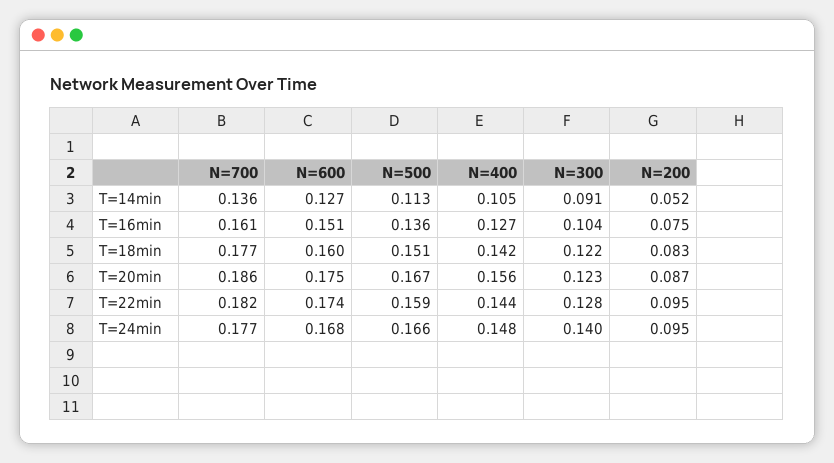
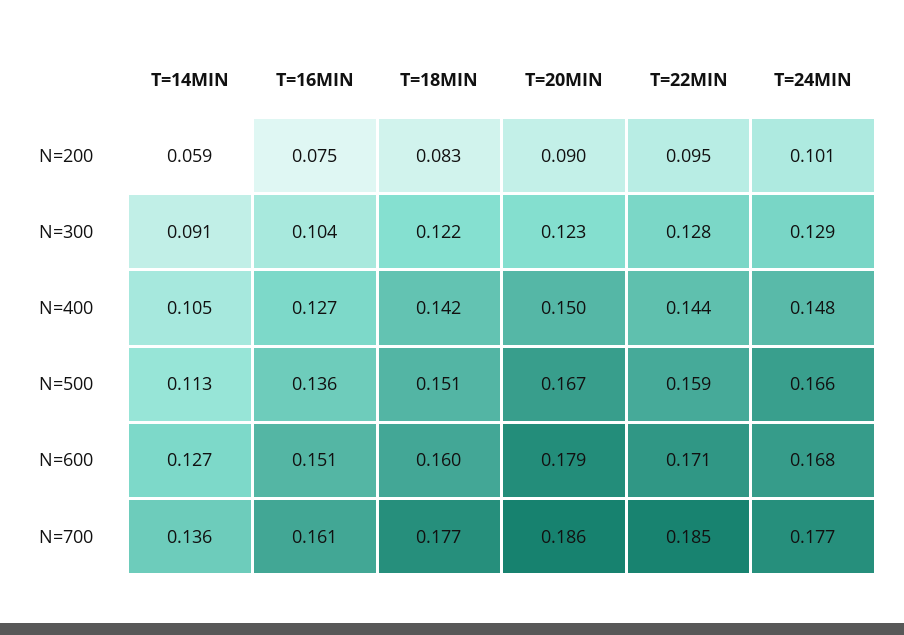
  {
    "N=700": {
      "T=14min": 0.136,
      "T=16min": 0.161,
      "T=18min": 0.177,
      "T=20min": 0.186,
-     "T=22min": 0.182,
+     "T=22min": 0.185,
      "T=24min": 0.177
    },
    "N=600": {
      "T=14min": 0.127,
      "T=16min": 0.151,
      "T=18min": 0.16,
-     "T=20min": 0.175,
+     "T=20min": 0.179,
-     "T=22min": 0.174,
+     "T=22min": 0.171,
      "T=24min": 0.168
    },
    "N=500": {
      "T=14min": 0.113,
      "T=16min": 0.136,
      "T=18min": 0.151,
      "T=20min": 0.167,
      "T=22min": 0.159,
      "T=24min": 0.166
    },
    "N=400": {
      "T=14min": 0.105,
      "T=16min": 0.127,
      "T=18min": 0.142,
-     "T=20min": 0.156,
+     "T=20min": 0.15,
      "T=22min": 0.144,
      "T=24min": 0.148
    },
    "N=300": {
      "T=14min": 0.091,
      "T=16min": 0.104,
      "T=18min": 0.122,
      "T=20min": 0.123,
      "T=22min": 0.128,
-     "T=24min": 0.14
+     "T=24min": 0.129
    },
    "N=200": {
-     "T=14min": 0.052,
+     "T=14min": 0.059,
      "T=16min": 0.075,
      "T=18min": 0.083,
-     "T=20min": 0.087,
+     "T=20min": 0.09,
      "T=22min": 0.095,
-     "T=24min": 0.095
+     "T=24min": 0.101
    }
  }

